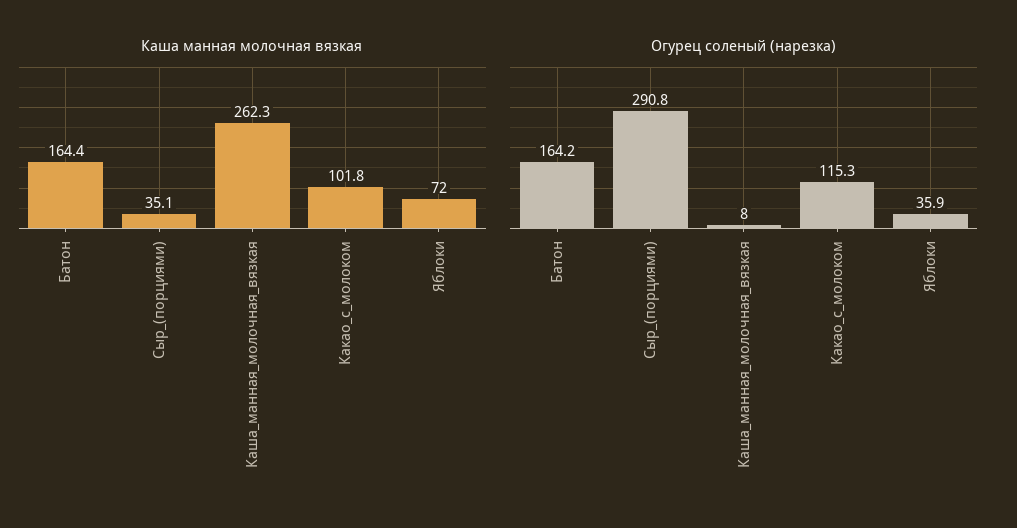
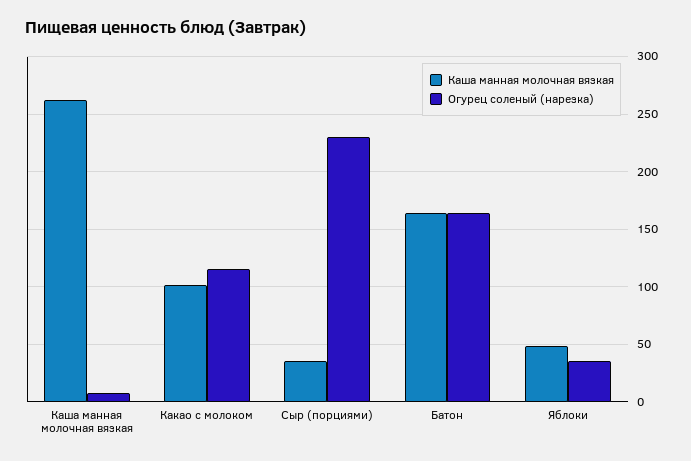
  {
    "Каша манная молочная вязкая": {
      "Батон": 164.4,
      "Сыр_(порциями)": 35.1,
      "Каша_манная_молочная_вязкая": 262.3,
      "Какао_с_молоком": 101.8,
-     "Яблоки": 72
+     "Яблоки": 50
    },
    "Огурец соленый (нарезка)": {
      "Батон": 164.2,
-     "Сыр_(порциями)": 290.8,
+     "Сыр_(порциями)": 230,
      "Каша_манная_молочная_вязкая": 8,
      "Какао_с_молоком": 115.3,
      "Яблоки": 35.9
    }
  }

